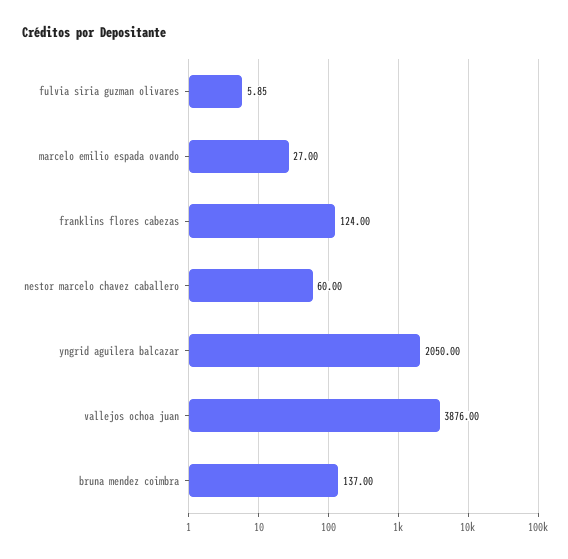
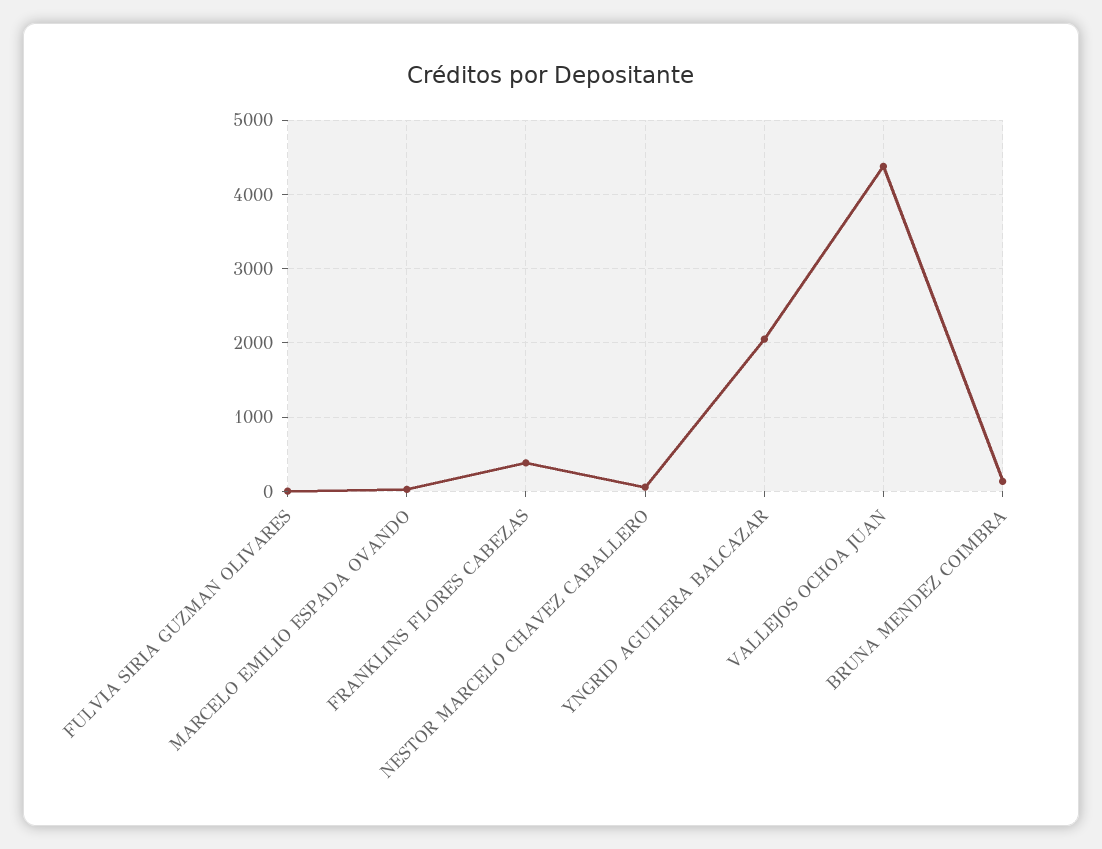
  {
    "fulvia siria guzman olivares": 5.85,
    "marcelo emilio espada ovando": 27,
-   "franklins flores cabezas": 124,
+   "franklins flores cabezas": 400,
    "nestor marcelo chavez caballero": 60,
    "yngrid aguilera balcazar": 2050,
-   "vallejos ochoa juan": 3876,
+   "vallejos ochoa juan": 4400,
    "bruna mendez coimbra": 137
  }

